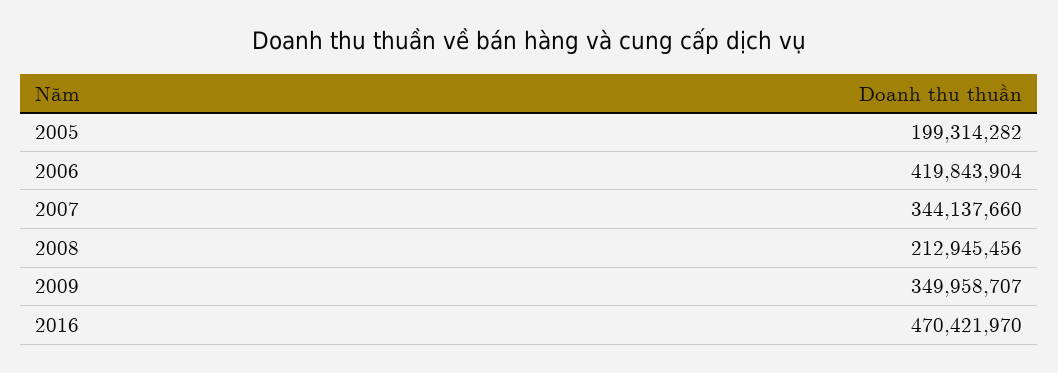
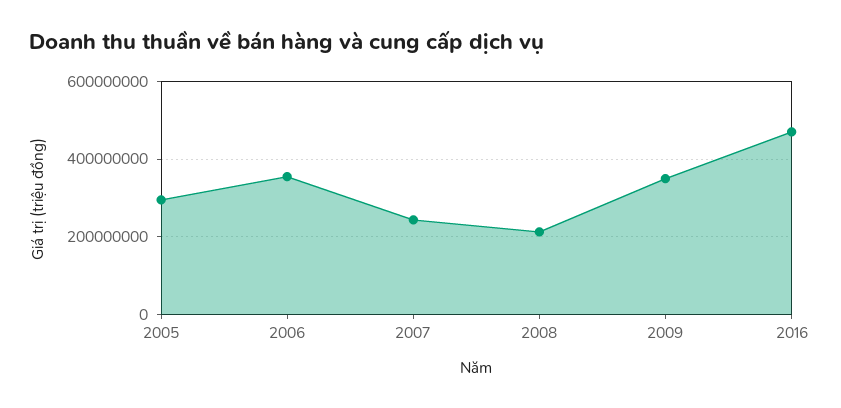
  {
-   "2005": 199314282,
+   "2005": 300000000,
-   "2006": 419843904,
+   "2006": 360000000,
-   "2007": 344137660,
+   "2007": 240000000,
    "2008": 212945456,
    "2009": 349958707,
    "2016": 470421970
  }

